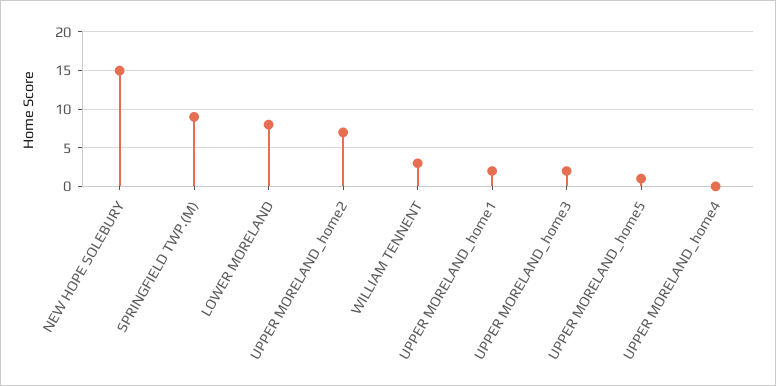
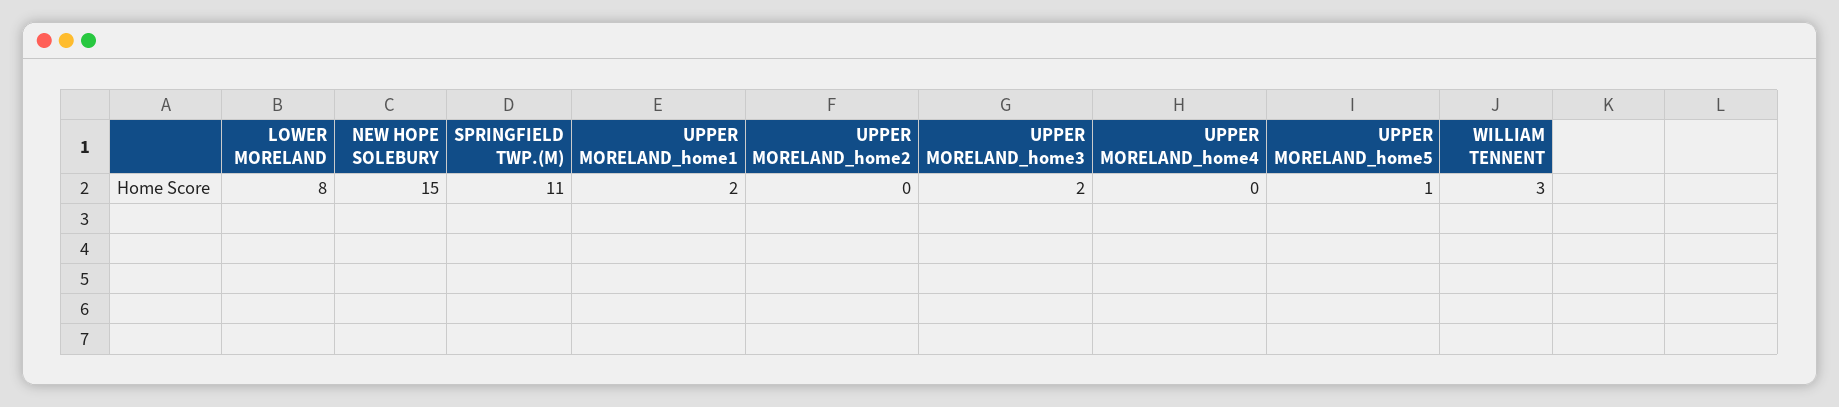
  {
    "NEW HOPE SOLEBURY": 15,
-   "SPRINGFIELD TWP.(M)": 9,
+   "SPRINGFIELD TWP.(M)": 11,
    "LOWER MORELAND": 8,
-   "UPPER MORELAND_home2": 7,
+   "UPPER MORELAND_home2": 0,
    "WILLIAM TENNENT": 3,
    "UPPER MORELAND_home1": 2,
    "UPPER MORELAND_home3": 2,
    "UPPER MORELAND_home5": 1,
    "UPPER MORELAND_home4": 0
  }

